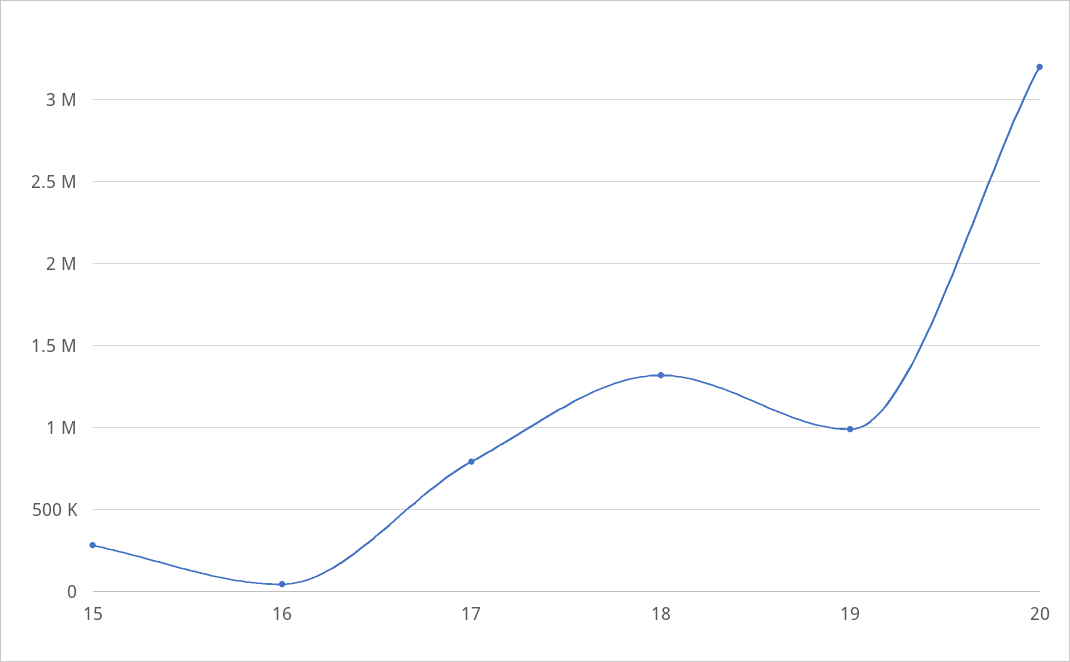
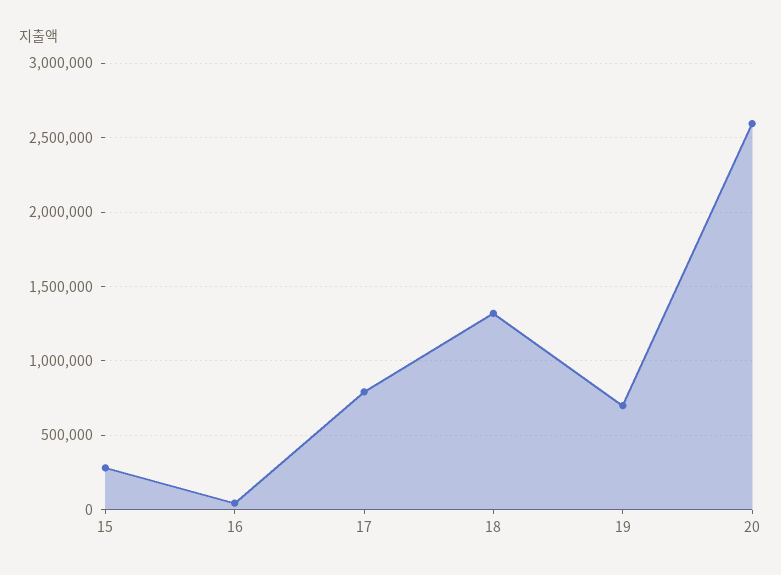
  {
    "15": 300000,
    "16": 50000,
    "17": 800000,
    "18": 1300000,
-   "19": 1000000,
+   "19": 700000,
-   "20": 3200000
+   "20": 2600000
  }

